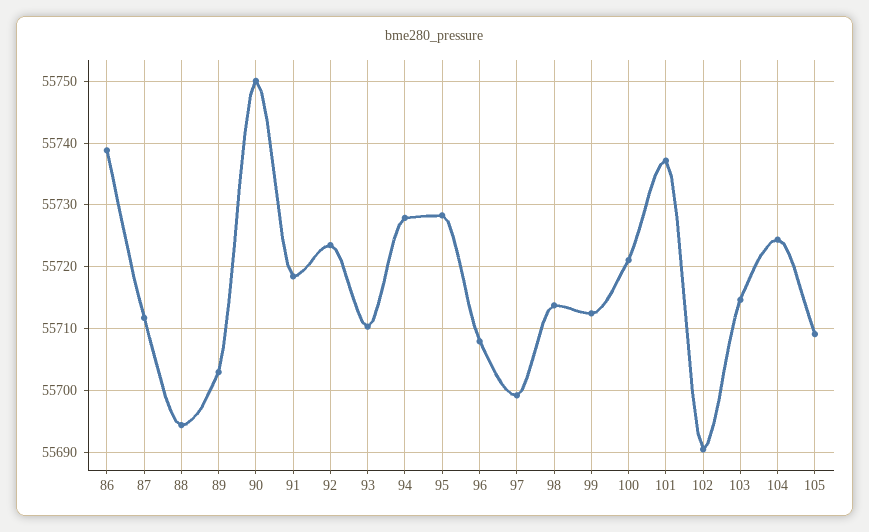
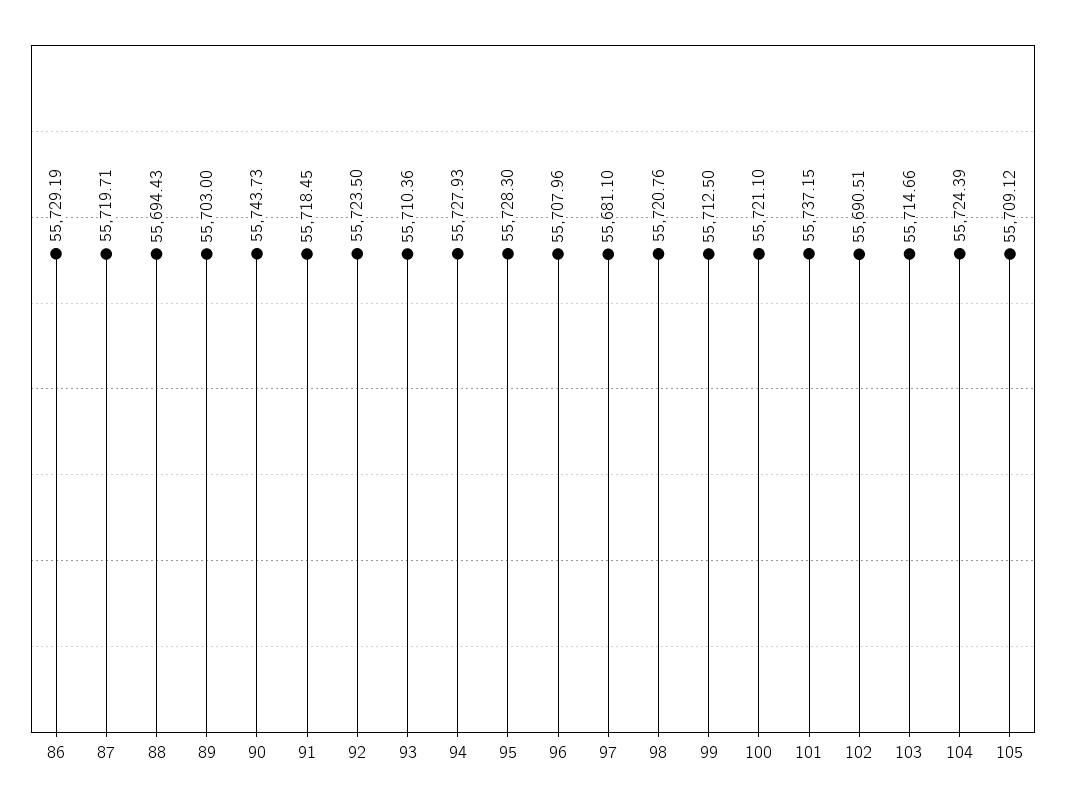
  {
-   "86": 55739,
+   "86": 55729.19,
-   "87": 55712,
+   "87": 55719.71,
    "88": 55694.43,
    "89": 55703,
-   "90": 55750,
+   "90": 55743.73,
    "91": 55718.45,
    "92": 55723.5,
    "93": 55710.36,
    "94": 55727.93,
    "95": 55728.3,
    "96": 55707.96,
-   "97": 55699,
+   "97": 55681.1,
-   "98": 55714,
+   "98": 55720.76,
    "99": 55712.5,
    "100": 55721.1,
    "101": 55737.15,
    "102": 55690.51,
    "103": 55714.66,
    "104": 55724.39,
    "105": 55709.12
  }

